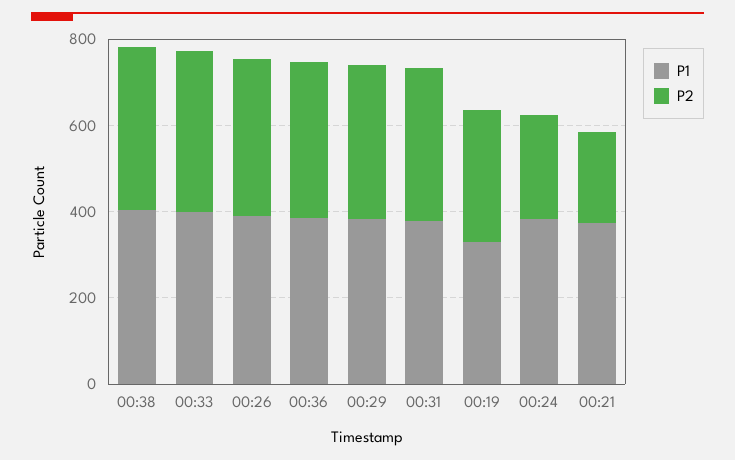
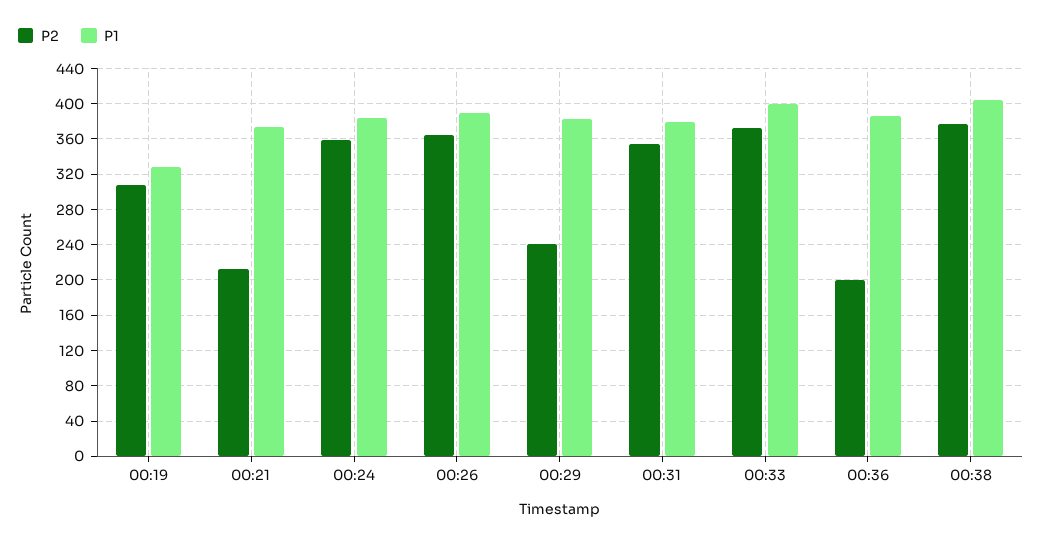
  {
    "P1": {
      "00:38": 400,
      "00:33": 400,
      "00:26": 390,
      "00:36": 390,
      "00:29": 380,
      "00:31": 380,
      "00:19": 330,
      "00:24": 380,
      "00:21": 370
    },
    "P2": {
      "00:38": 380,
      "00:33": 370,
      "00:26": 360,
-     "00:36": 350,
+     "00:36": 200,
-     "00:29": 350,
+     "00:29": 240,
      "00:31": 350,
      "00:19": 310,
-     "00:24": 250,
+     "00:24": 360,
      "00:21": 210
    }
  }

